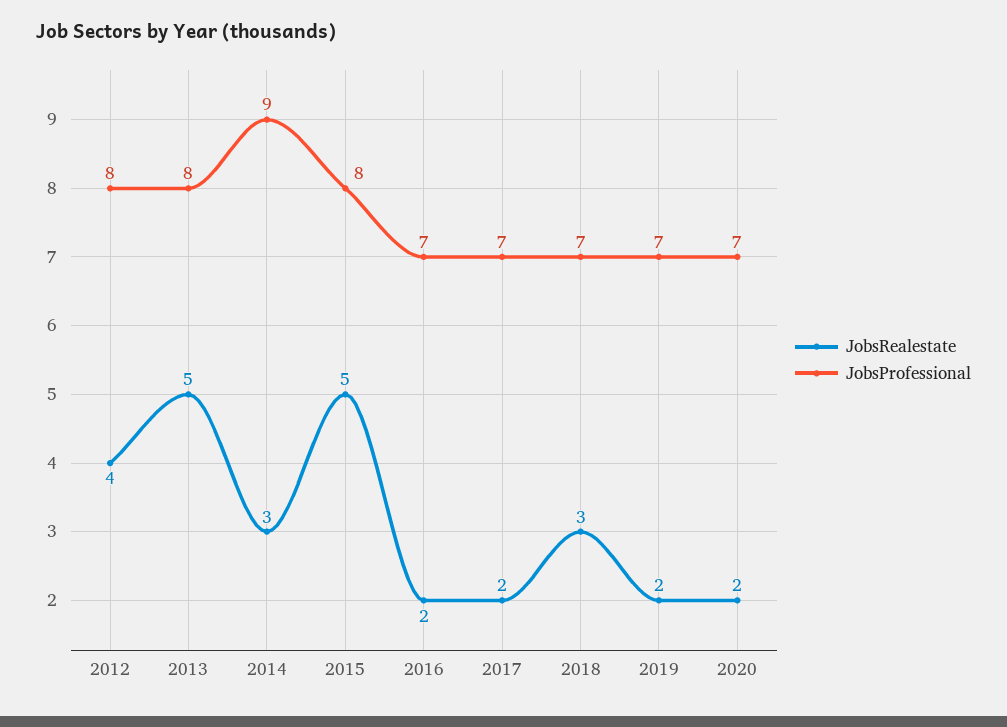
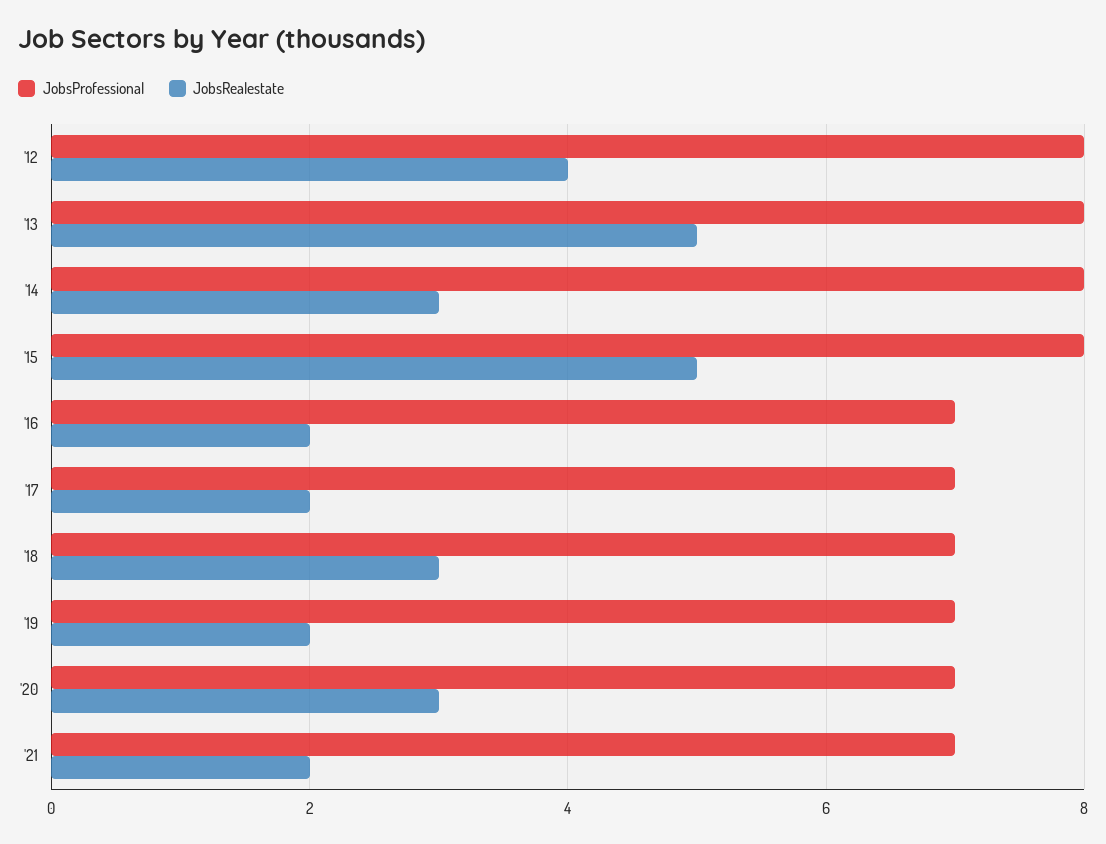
  {
    "JobsRealestate": {
      "2012": 4,
      "2013": 5,
      "2014": 3,
      "2015": 5,
      "2016": 2,
      "2017": 2,
      "2018": 3,
      "2019": 2,
-     "2020": 2
+     "2020": 3,
+     "'21": 2
    },
    "JobsProfessional": {
      "2012": 8,
      "2013": 8,
-     "2014": 9,
+     "2014": 8,
      "2015": 8,
      "2016": 7,
      "2017": 7,
      "2018": 7,
      "2019": 7,
-     "2020": 7
+     "2020": 7,
+     "'21": 7
    }
  }

